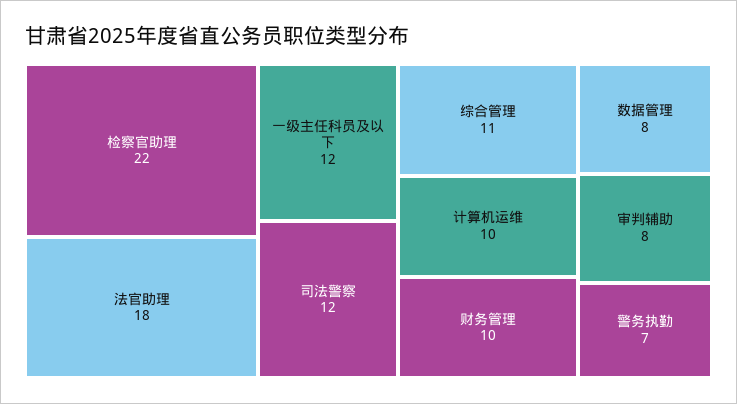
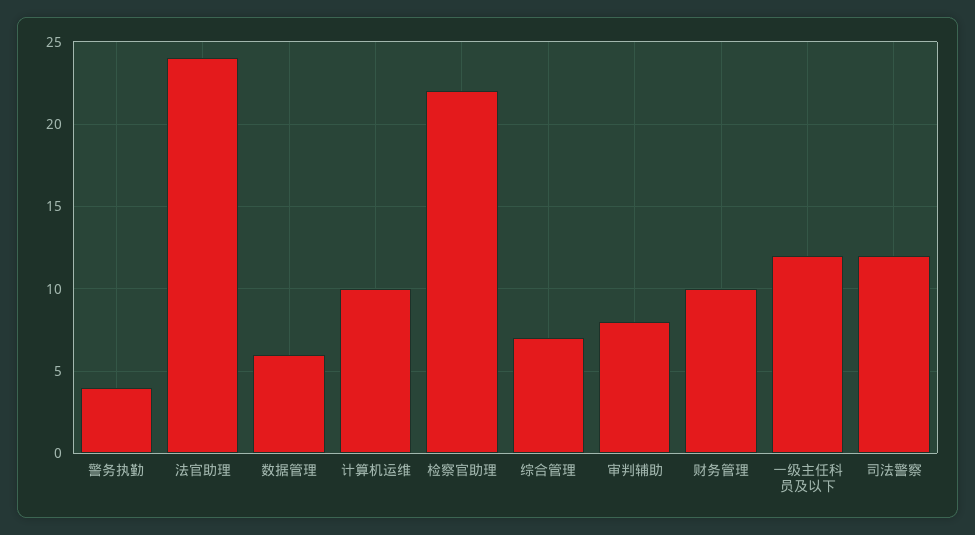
  {
    "检察官助理": 22,
-   "法官助理": 18,
+   "法官助理": 24,
    "一级主任科员及以下": 12,
    "司法警察": 12,
-   "综合管理": 11,
+   "综合管理": 7,
    "计算机运维": 10,
    "财务管理": 10,
-   "数据管理": 8,
+   "数据管理": 6,
    "审判辅助": 8,
-   "警务执勤": 7
+   "警务执勤": 4
  }

